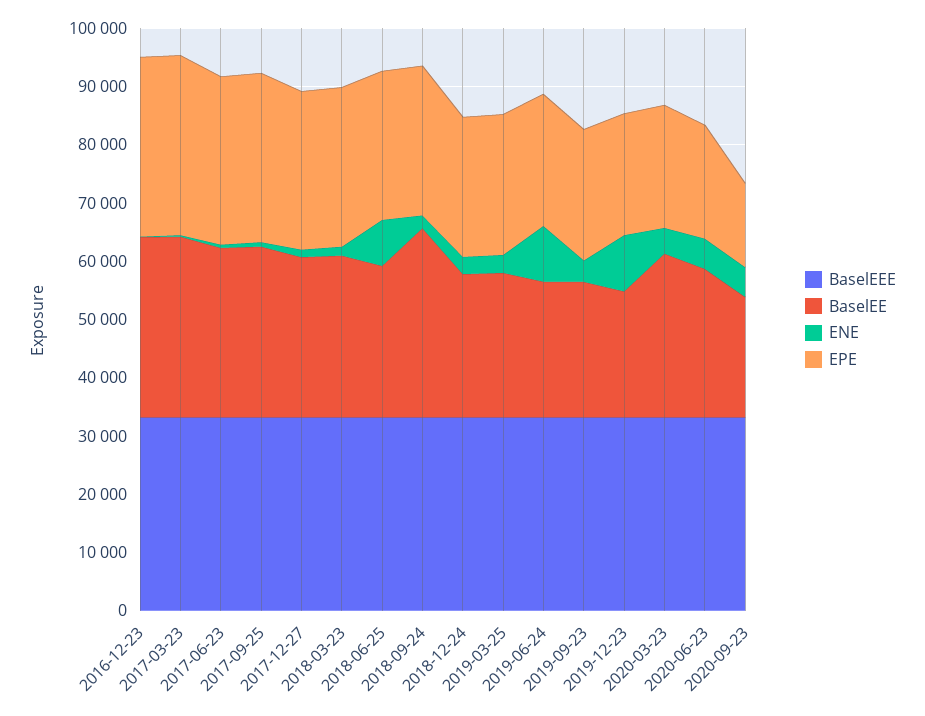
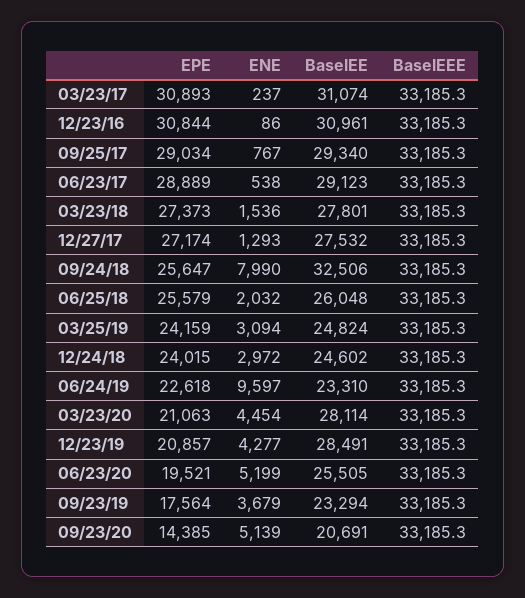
  {
    "BaselEEE": {
      "2016-12-23": 33185.3,
      "2017-03-23": 33185.3,
      "2017-06-23": 33185.3,
      "2017-09-25": 33185.3,
      "2017-12-27": 33185.3,
      "2018-03-23": 33185.3,
      "2018-06-25": 33185.3,
      "2018-09-24": 33185.3,
      "2018-12-24": 33185.3,
      "2019-03-25": 33185.3,
      "2019-06-24": 33185.3,
      "2019-09-23": 33185.3,
      "2019-12-23": 33185.3,
      "2020-03-23": 33185.3,
      "2020-06-23": 33185.3,
      "2020-09-23": 33185.3
    },
    "BaselEE": {
      "2016-12-23": 30961,
      "2017-03-23": 31074,
      "2017-06-23": 29123,
      "2017-09-25": 29340,
      "2017-12-27": 27532,
      "2018-03-23": 27801,
      "2018-06-25": 26048,
      "2018-09-24": 32506,
      "2018-12-24": 24602,
      "2019-03-25": 24824,
      "2019-06-24": 23310,
      "2019-09-23": 23294,
-     "2019-12-23": 22000,
+     "2019-12-23": 28491,
      "2020-03-23": 28114,
      "2020-06-23": 25505,
      "2020-09-23": 20691
    },
    "ENE": {
      "2016-12-23": 86,
      "2017-03-23": 237,
      "2017-06-23": 538,
      "2017-09-25": 767,
      "2017-12-27": 1293,
      "2018-03-23": 1536,
-     "2018-06-25": 8000,
+     "2018-06-25": 2032,
-     "2018-09-24": 2000,
+     "2018-09-24": 7990,
      "2018-12-24": 2972,
      "2019-03-25": 3094,
      "2019-06-24": 9597,
      "2019-09-23": 3679,
-     "2019-12-23": 10000,
+     "2019-12-23": 4277,
      "2020-03-23": 4454,
      "2020-06-23": 5199,
      "2020-09-23": 5139
    },
    "EPE": {
      "2016-12-23": 30844,
      "2017-03-23": 30893,
      "2017-06-23": 28889,
      "2017-09-25": 29034,
      "2017-12-27": 27174,
      "2018-03-23": 27373,
      "2018-06-25": 25579,
      "2018-09-24": 25647,
      "2018-12-24": 24015,
      "2019-03-25": 24159,
      "2019-06-24": 22618,
-     "2019-09-23": 22000,
+     "2019-09-23": 17564,
      "2019-12-23": 20857,
      "2020-03-23": 21063,
      "2020-06-23": 19521,
      "2020-09-23": 14385
    }
  }

